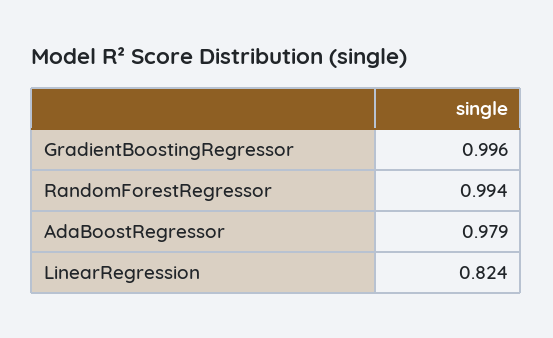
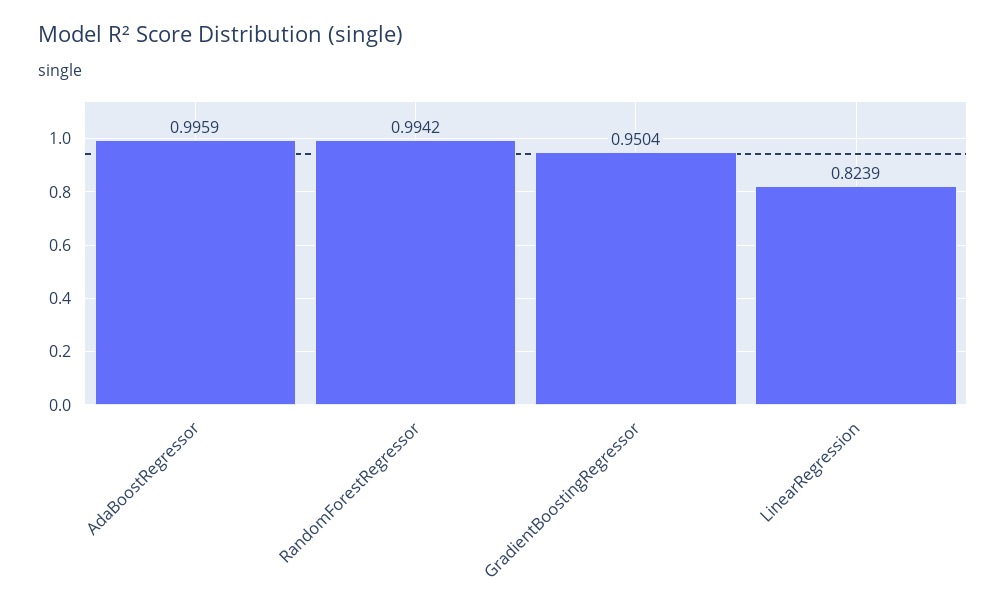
  {
-   "GradientBoostingRegressor": 0.996,
+   "GradientBoostingRegressor": 0.9504,
    "RandomForestRegressor": 0.9942,
-   "AdaBoostRegressor": 0.979,
+   "AdaBoostRegressor": 0.9959,
    "LinearRegression": 0.8239
  }

